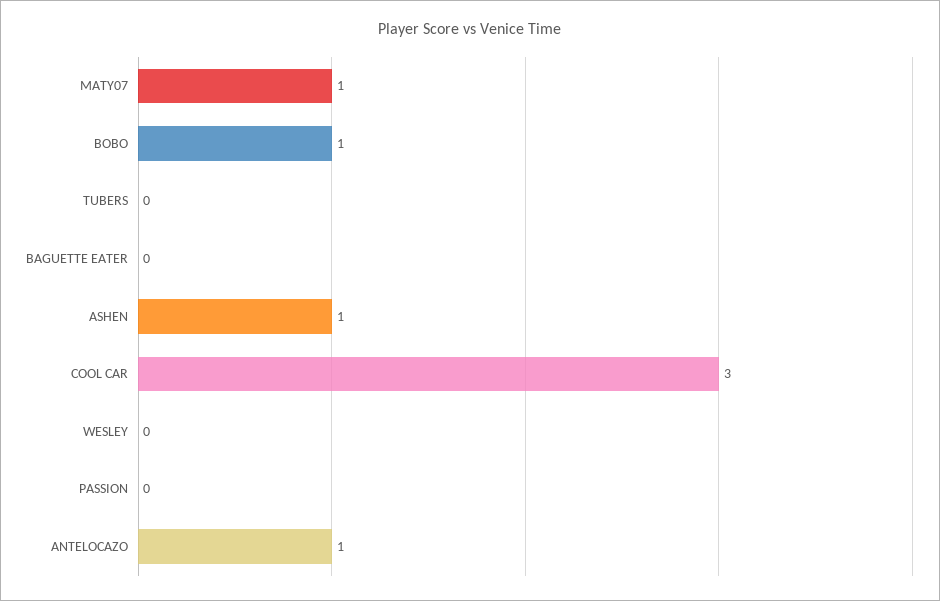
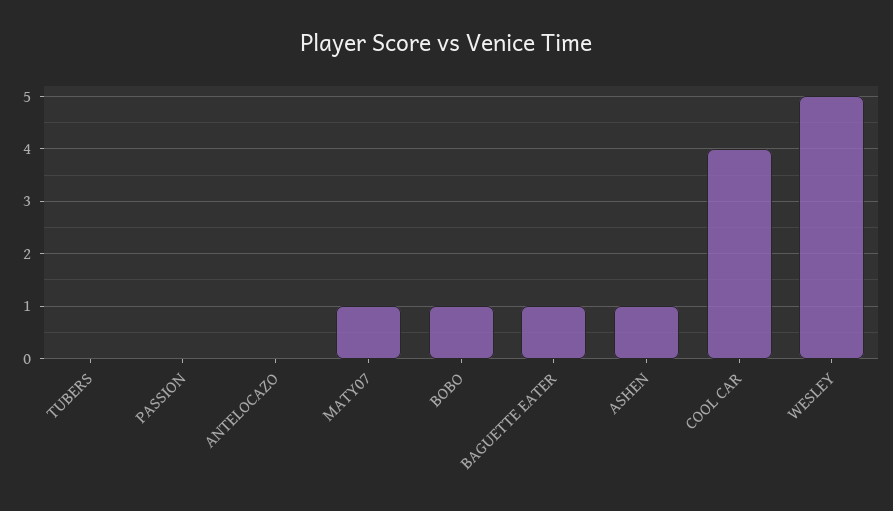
  {
    "MATY07": 1,
    "BOBO": 1,
    "TUBERS": 0,
-   "BAGUETTE EATER": 0,
+   "BAGUETTE EATER": 1,
    "ASHEN": 1,
-   "COOL CAR": 3,
+   "COOL CAR": 4,
-   "WESLEY": 0,
+   "WESLEY": 5,
    "PASSION": 0,
-   "ANTELOCAZO": 1
+   "ANTELOCAZO": 0
  }

